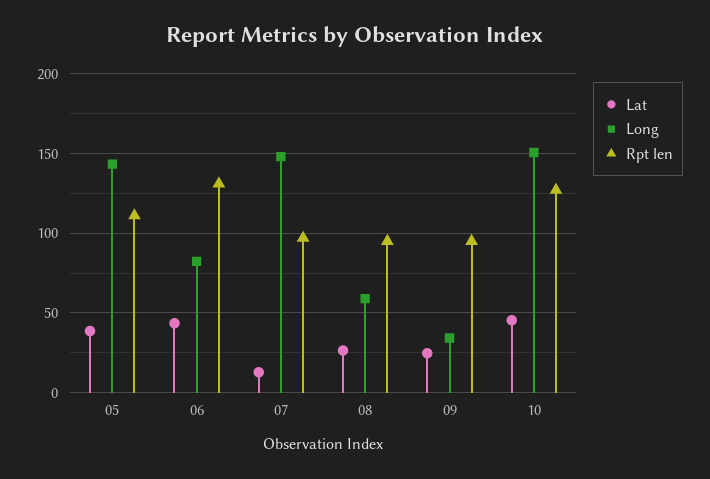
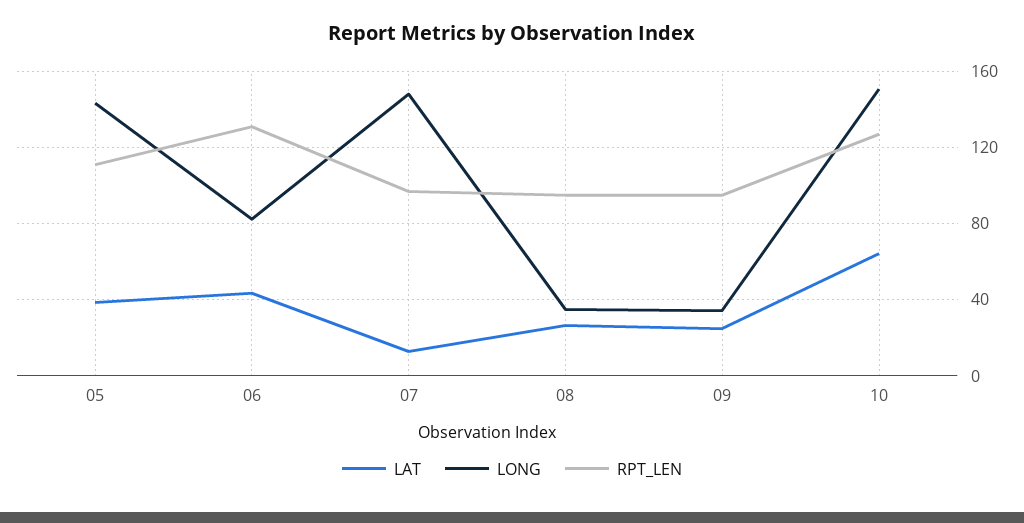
  {
    "Lat": {
      "05": 40,
      "06": 45,
      "07": 15,
      "08": 25,
      "09": 25,
-     "10": 45
+     "10": 65
    },
    "Long": {
      "05": 145,
      "06": 80,
      "07": 150,
-     "08": 60,
+     "08": 35,
      "09": 35,
      "10": 150
    },
    "Rpt len": {
      "05": 110,
      "06": 130,
      "07": 95,
      "08": 95,
      "09": 95,
      "10": 125
    }
  }

